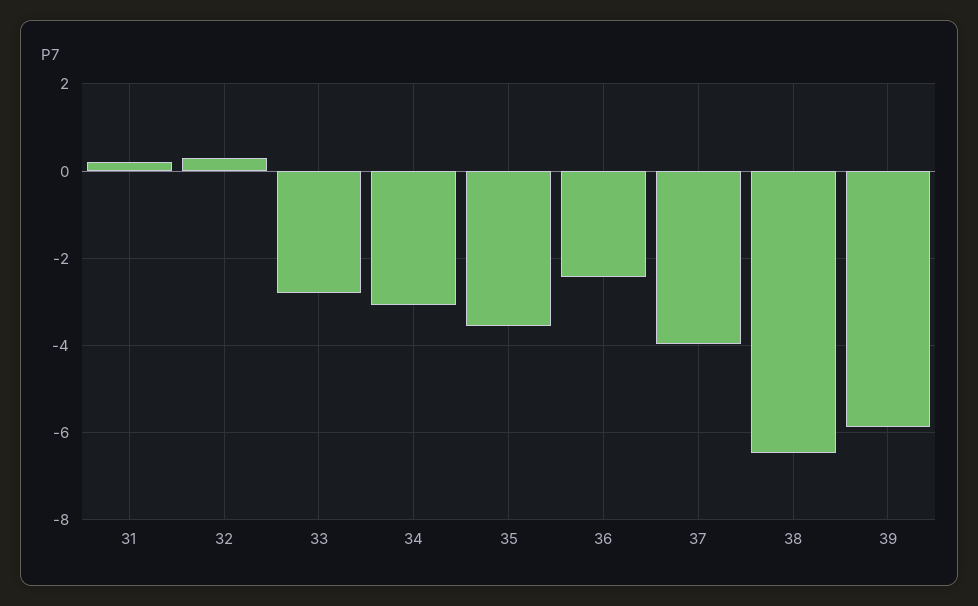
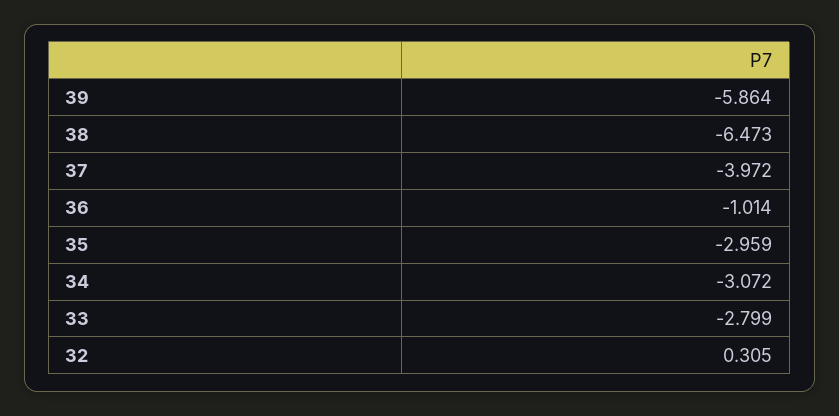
  {
-   "31": 0.2,
    "32": 0.305,
    "33": -2.799,
    "34": -3.072,
-   "35": -3.6,
+   "35": -2.959,
-   "36": -2.4,
+   "36": -1.014,
    "37": -3.972,
    "38": -6.473,
    "39": -5.864
  }

